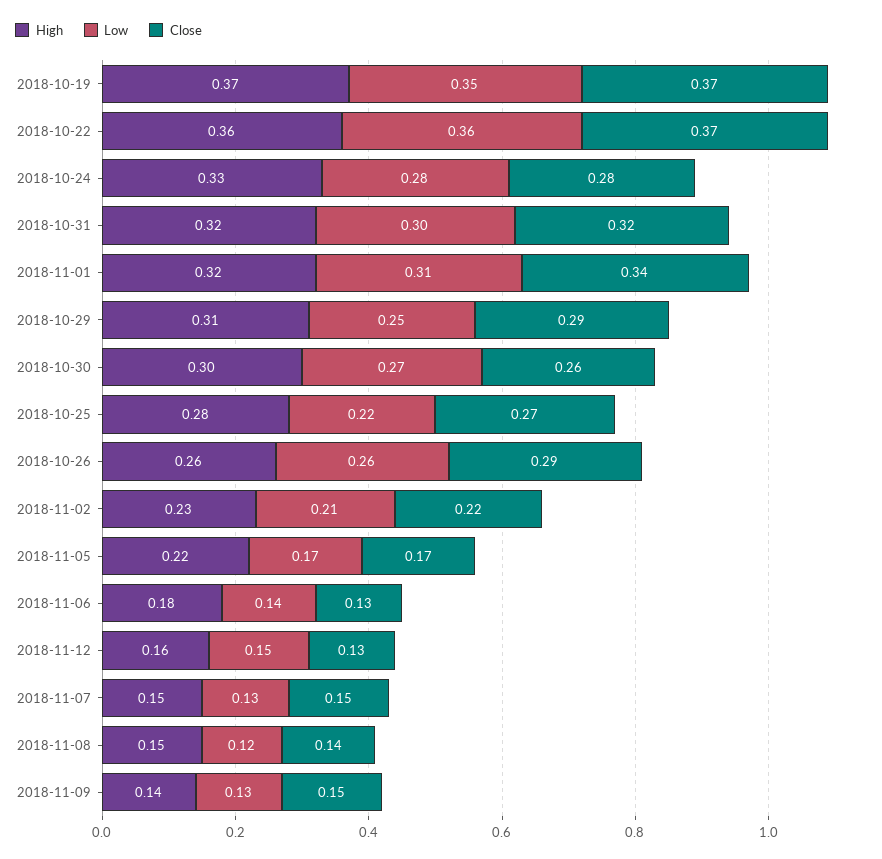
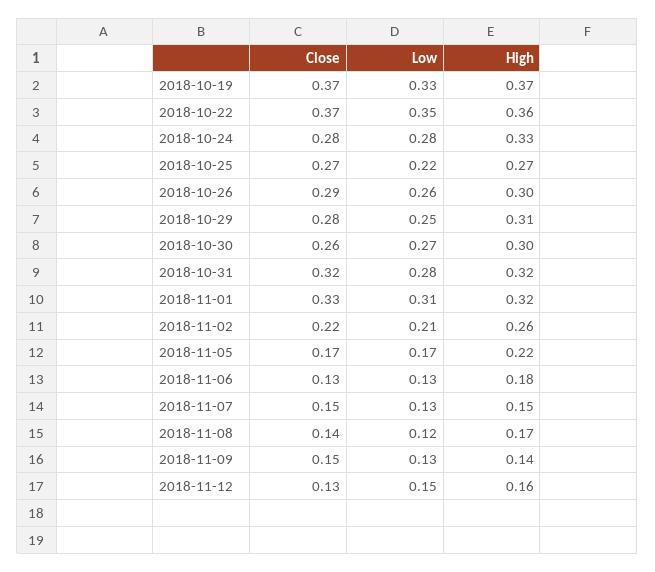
  {
    "High": {
      "2018-10-19": 0.37,
      "2018-10-22": 0.36,
      "2018-10-24": 0.33,
      "2018-10-31": 0.32,
      "2018-11-01": 0.32,
      "2018-10-29": 0.31,
      "2018-10-30": 0.3,
-     "2018-10-25": 0.28,
+     "2018-10-25": 0.27,
-     "2018-10-26": 0.26,
+     "2018-10-26": 0.3,
-     "2018-11-02": 0.23,
+     "2018-11-02": 0.26,
      "2018-11-05": 0.22,
      "2018-11-06": 0.18,
      "2018-11-12": 0.16,
      "2018-11-07": 0.15,
-     "2018-11-08": 0.15,
+     "2018-11-08": 0.17,
      "2018-11-09": 0.14
    },
    "Low": {
-     "2018-10-19": 0.35,
+     "2018-10-19": 0.33,
-     "2018-10-22": 0.36,
+     "2018-10-22": 0.35,
      "2018-10-24": 0.28,
-     "2018-10-31": 0.3,
+     "2018-10-31": 0.28,
      "2018-11-01": 0.31,
      "2018-10-29": 0.25,
      "2018-10-30": 0.27,
      "2018-10-25": 0.22,
      "2018-10-26": 0.26,
      "2018-11-02": 0.21,
      "2018-11-05": 0.17,
-     "2018-11-06": 0.14,
+     "2018-11-06": 0.13,
      "2018-11-12": 0.15,
      "2018-11-07": 0.13,
      "2018-11-08": 0.12,
      "2018-11-09": 0.13
    },
    "Close": {
      "2018-10-19": 0.37,
      "2018-10-22": 0.37,
      "2018-10-24": 0.28,
      "2018-10-31": 0.32,
-     "2018-11-01": 0.34,
+     "2018-11-01": 0.33,
-     "2018-10-29": 0.29,
+     "2018-10-29": 0.28,
      "2018-10-30": 0.26,
      "2018-10-25": 0.27,
      "2018-10-26": 0.29,
      "2018-11-02": 0.22,
      "2018-11-05": 0.17,
      "2018-11-06": 0.13,
      "2018-11-12": 0.13,
      "2018-11-07": 0.15,
      "2018-11-08": 0.14,
      "2018-11-09": 0.15
    }
  }

